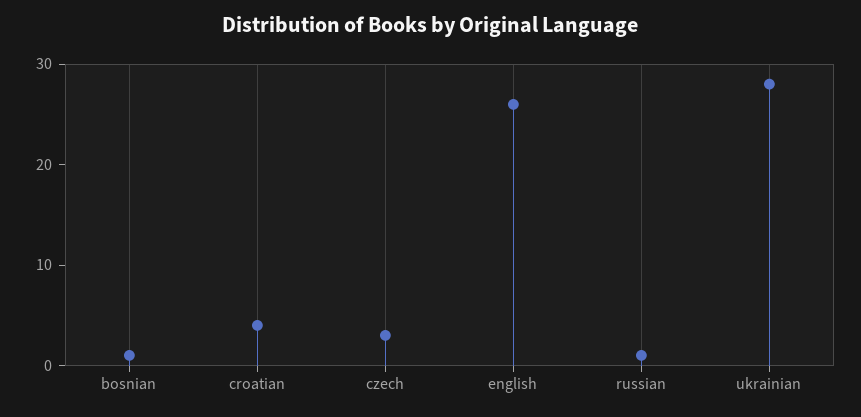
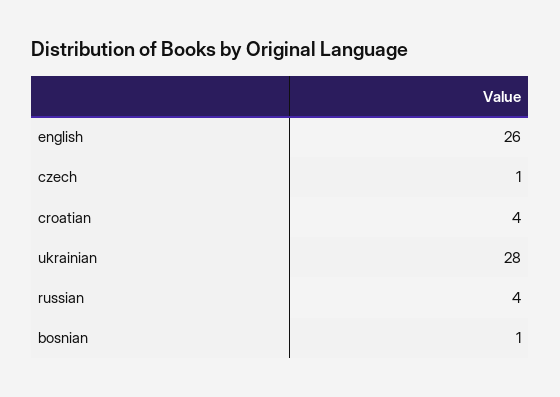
  {
    "bosnian": 1,
    "croatian": 4,
-   "czech": 3,
+   "czech": 1,
    "english": 26,
-   "russian": 1,
+   "russian": 4,
    "ukrainian": 28
  }

